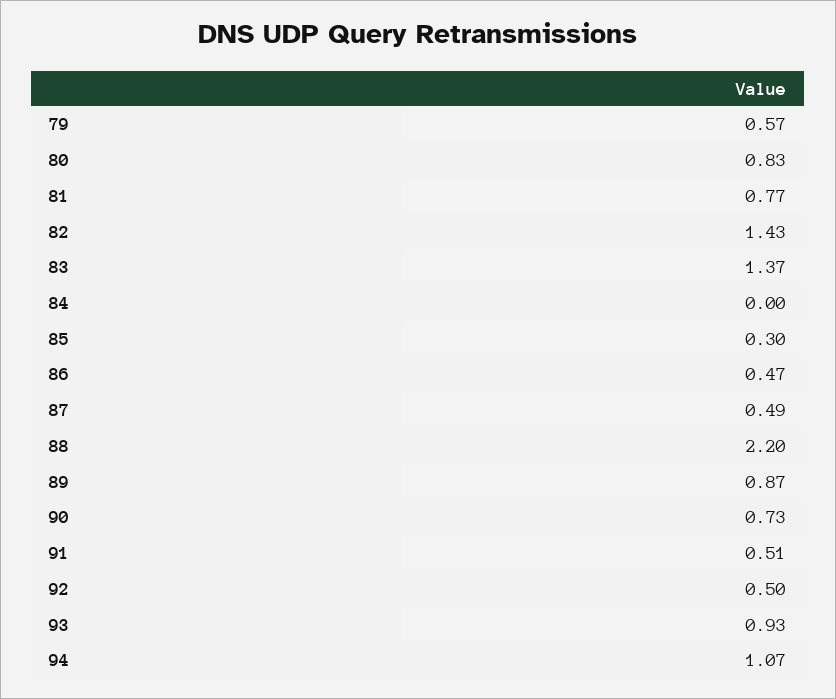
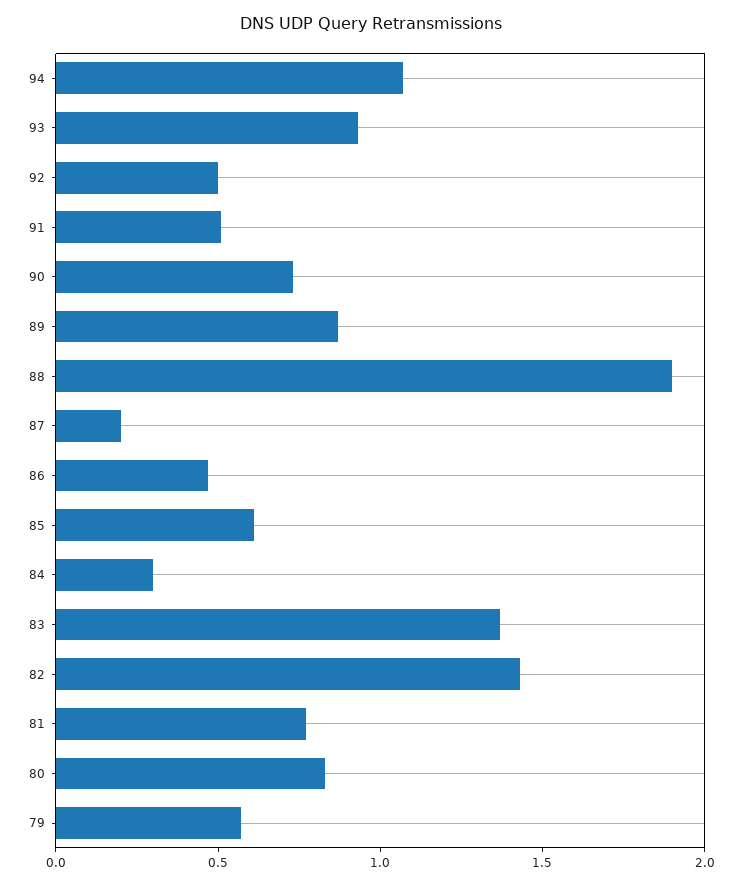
  {
    "79": 0.57,
    "80": 0.83,
    "81": 0.77,
    "82": 1.43,
    "83": 1.37,
-   "84": 0,
+   "84": 0.3,
-   "85": 0.3,
+   "85": 0.6,
    "86": 0.47,
-   "87": 0.49,
+   "87": 0.2,
-   "88": 2.2,
+   "88": 1.9,
    "89": 0.87,
    "90": 0.73,
    "91": 0.51,
    "92": 0.5,
    "93": 0.93,
    "94": 1.07
  }

